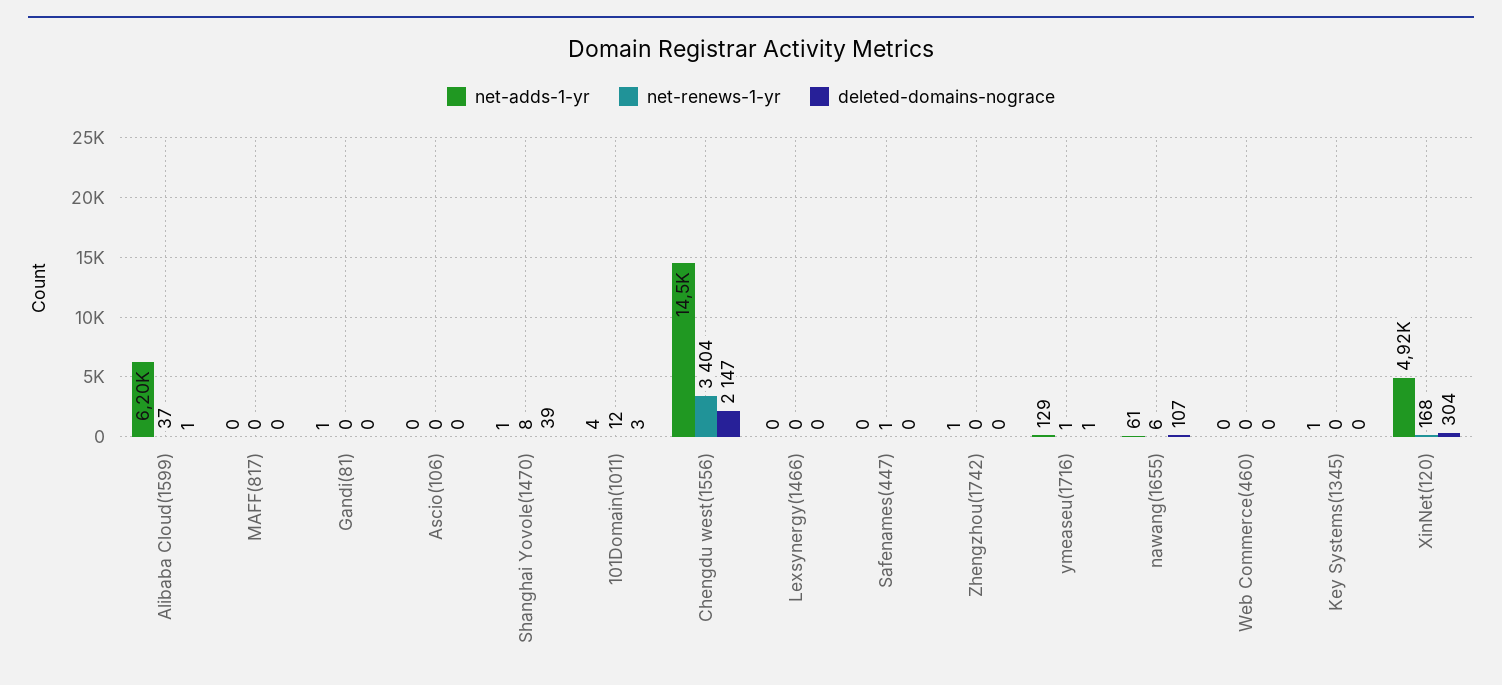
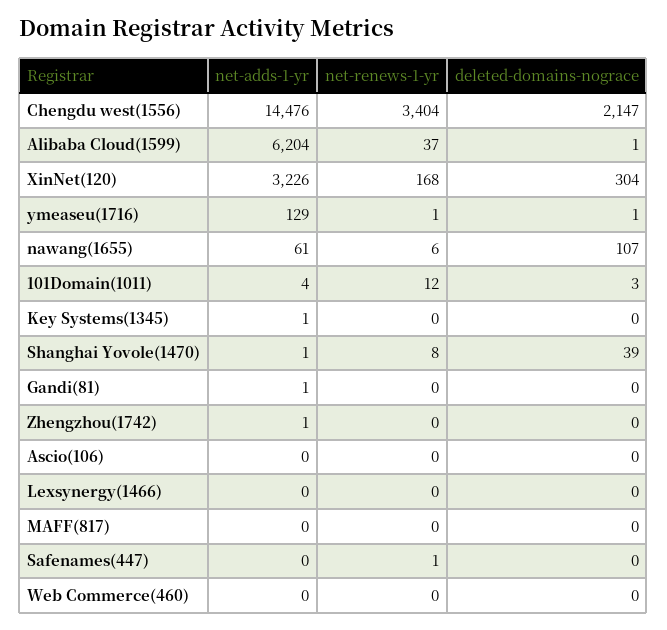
  {
    "net-adds-1-yr": {
      "Alibaba Cloud(1599)": 6204,
      "MAFF(817)": 0,
      "Gandi(81)": 1,
      "Ascio(106)": 0,
      "Shanghai Yovole(1470)": 1,
      "101Domain(1011)": 4,
      "Chengdu west(1556)": 14476,
      "Lexsynergy(1466)": 0,
      "Safenames(447)": 0,
      "Zhengzhou(1742)": 1,
      "ymeaseu(1716)": 129,
      "nawang(1655)": 61,
      "Web Commerce(460)": 0,
      "Key Systems(1345)": 1,
-     "XinNet(120)": 4920
+     "XinNet(120)": 3226
    },
    "net-renews-1-yr": {
      "Alibaba Cloud(1599)": 37,
      "MAFF(817)": 0,
      "Gandi(81)": 0,
      "Ascio(106)": 0,
      "Shanghai Yovole(1470)": 8,
      "101Domain(1011)": 12,
      "Chengdu west(1556)": 3404,
      "Lexsynergy(1466)": 0,
      "Safenames(447)": 1,
      "Zhengzhou(1742)": 0,
      "ymeaseu(1716)": 1,
      "nawang(1655)": 6,
      "Web Commerce(460)": 0,
      "Key Systems(1345)": 0,
      "XinNet(120)": 168
    },
    "deleted-domains-nograce": {
      "Alibaba Cloud(1599)": 1,
      "MAFF(817)": 0,
      "Gandi(81)": 0,
      "Ascio(106)": 0,
      "Shanghai Yovole(1470)": 39,
      "101Domain(1011)": 3,
      "Chengdu west(1556)": 2147,
      "Lexsynergy(1466)": 0,
      "Safenames(447)": 0,
      "Zhengzhou(1742)": 0,
      "ymeaseu(1716)": 1,
      "nawang(1655)": 107,
      "Web Commerce(460)": 0,
      "Key Systems(1345)": 0,
      "XinNet(120)": 304
    }
  }

